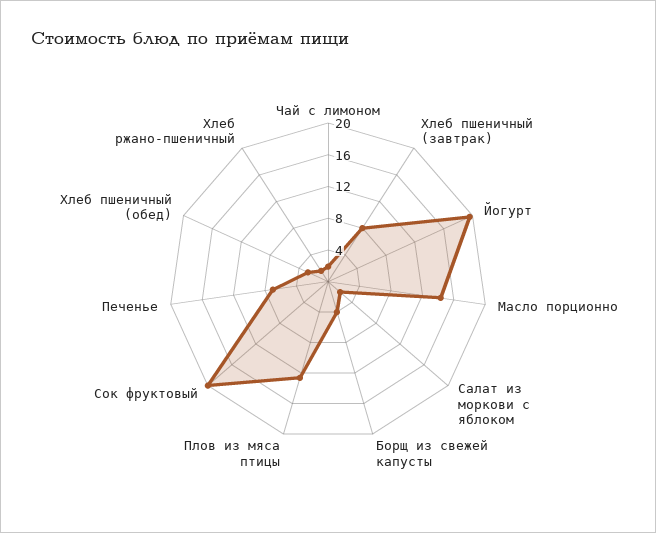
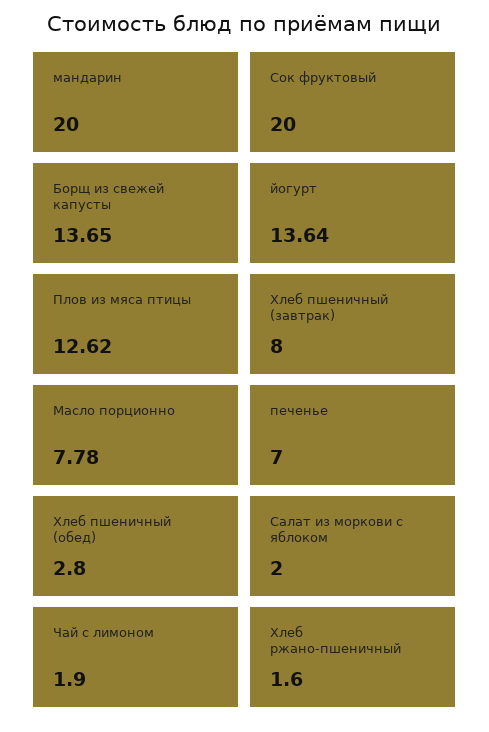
  {
    "Чай с лимоном": 1.9,
    "Хлеб пшеничный (завтрак)": 8,
-   "Йогурт": 20,
+   "Йогурт": 13.64,
-   "Масло порционно": 14,
+   "Масло порционно": 7.78,
    "Салат из моркови с яблоком": 2,
-   "Борщ из свежей капусты": 4,
+   "Борщ из свежей капусты": 13.65,
    "Плов из мяса птицы": 12.62,
    "Сок фруктовый": 20,
    "Печенье": 7,
    "Хлеб пшеничный (обед)": 2.8,
-   "Хлеб ржано-пшеничный": 1.6
+   "Хлеб ржано-пшеничный": 1.6,
+   "мандарин": 20
  }

